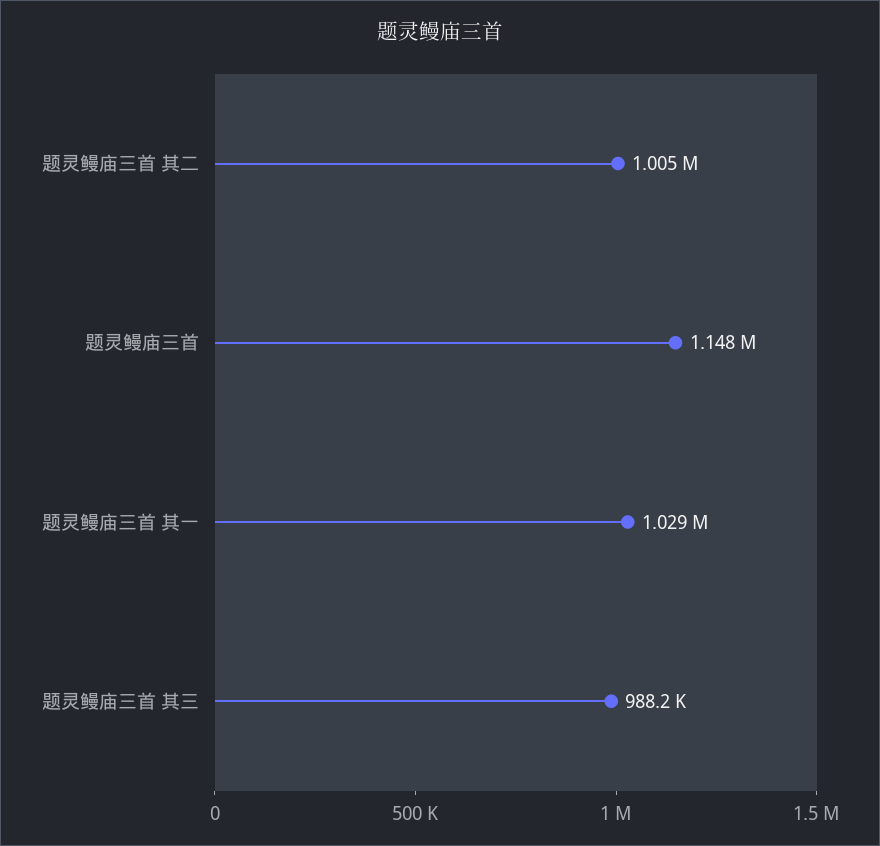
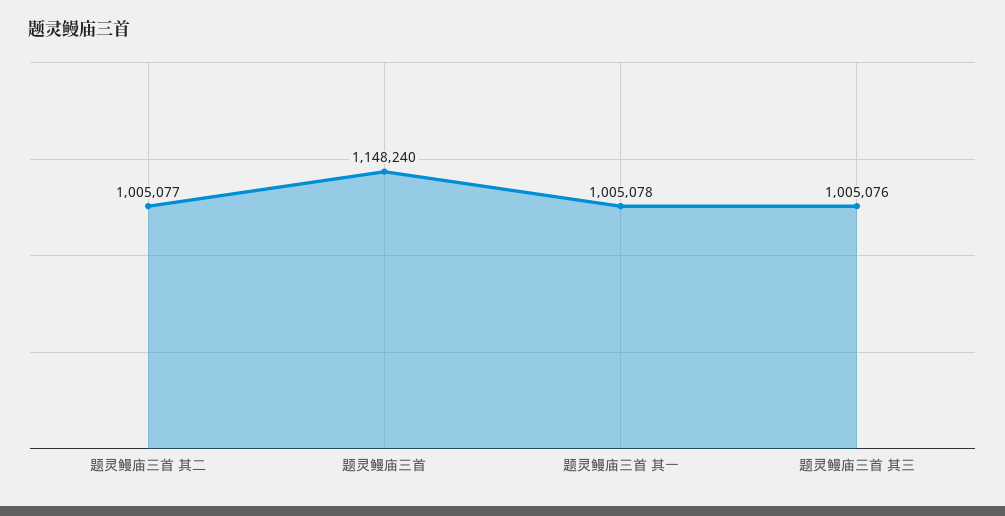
  {
    "题灵鳗庙三首 其二": 1005077,
    "题灵鳗庙三首": 1148240,
-   "题灵鳗庙三首 其一": 1029000,
+   "题灵鳗庙三首 其一": 1005078,
-   "题灵鳗庙三首 其三": 988200
+   "题灵鳗庙三首 其三": 1005076
  }

